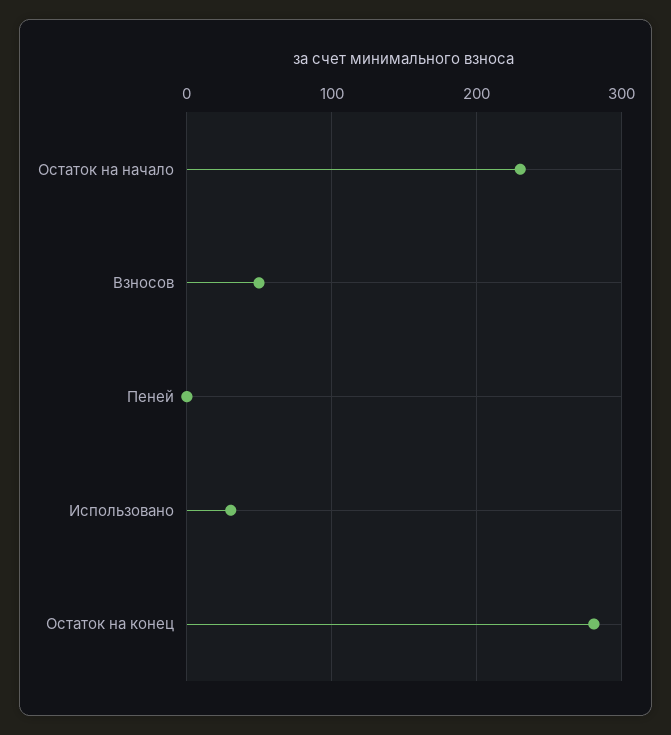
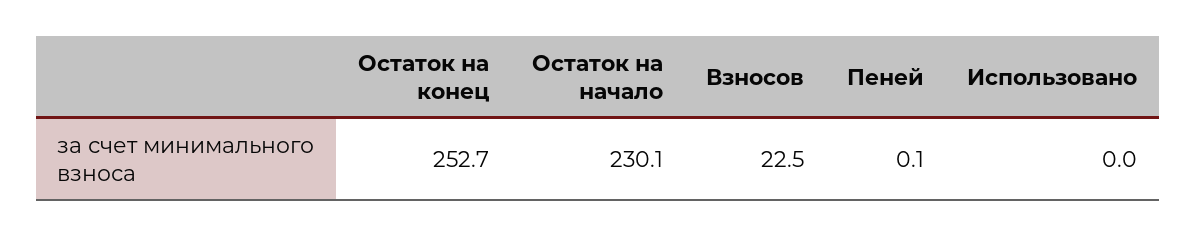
  {
    "Остаток на начало": 230.1,
-   "Взносов": 50,
+   "Взносов": 22.5,
    "Пеней": 0.1,
-   "Использовано": 30,
+   "Использовано": 0,
-   "Остаток на конец": 280
+   "Остаток на конец": 252.7
  }

